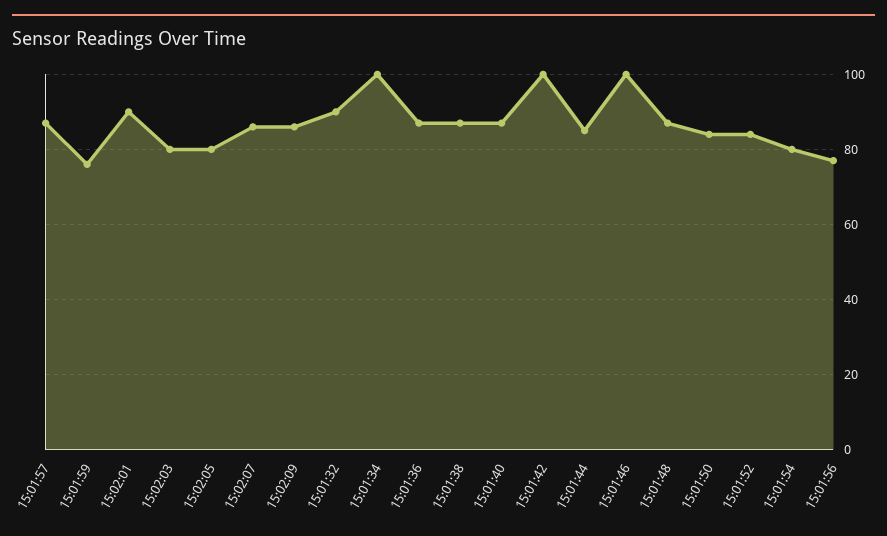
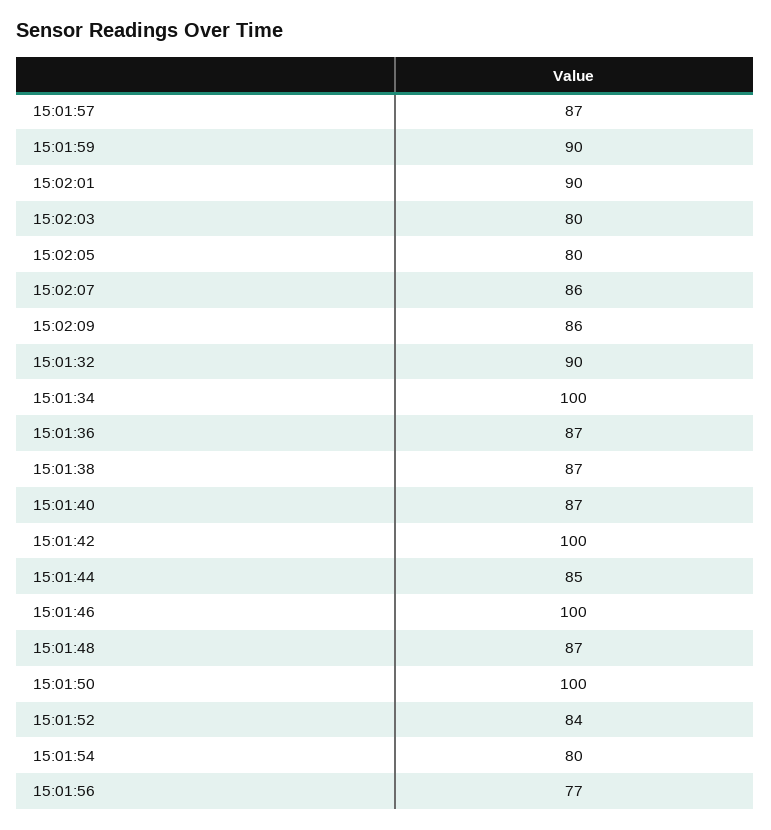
  {
    "15:01:57": 87,
-   "15:01:59": 75,
+   "15:01:59": 90,
    "15:02:01": 90,
    "15:02:03": 80,
    "15:02:05": 80,
    "15:02:07": 86,
    "15:02:09": 86,
    "15:01:32": 90,
    "15:01:34": 100,
    "15:01:36": 87,
    "15:01:38": 87,
    "15:01:40": 87,
    "15:01:42": 100,
    "15:01:44": 85,
    "15:01:46": 100,
    "15:01:48": 87,
-   "15:01:50": 85,
+   "15:01:50": 100,
    "15:01:52": 84,
    "15:01:54": 80,
    "15:01:56": 77
  }

